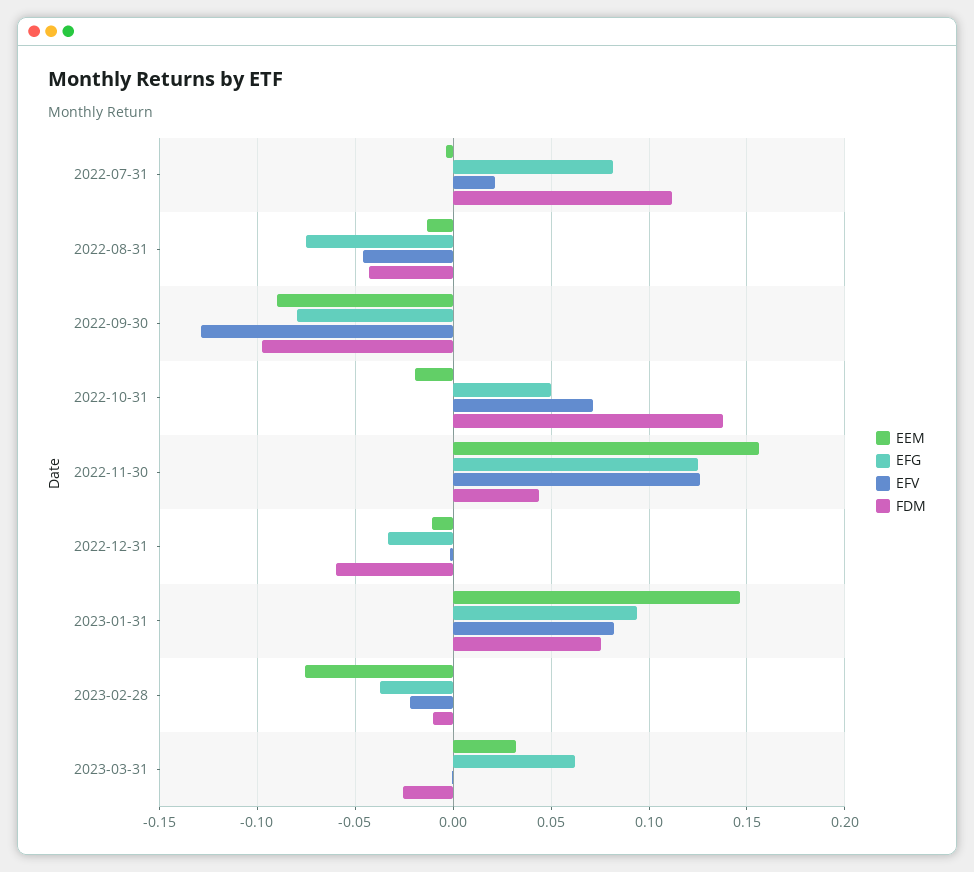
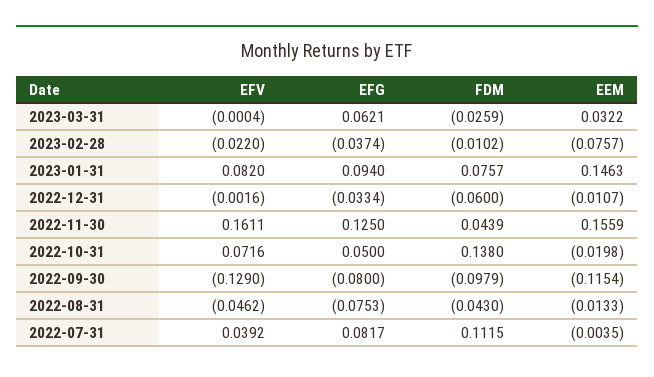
  {
    "EEM": {
      "2022-07-31": -0.0035,
      "2022-08-31": -0.0133,
-     "2022-09-30": -0.09,
+     "2022-09-30": -0.1154,
      "2022-10-31": -0.0198,
      "2022-11-30": 0.1559,
      "2022-12-31": -0.0107,
      "2023-01-31": 0.1463,
      "2023-02-28": -0.0757,
      "2023-03-31": 0.0322
    },
    "EFG": {
      "2022-07-31": 0.0817,
      "2022-08-31": -0.0753,
      "2022-09-30": -0.08,
      "2022-10-31": 0.05,
      "2022-11-30": 0.125,
      "2022-12-31": -0.0334,
      "2023-01-31": 0.094,
      "2023-02-28": -0.0374,
      "2023-03-31": 0.0621
    },
    "EFV": {
-     "2022-07-31": 0.02,
+     "2022-07-31": 0.0392,
      "2022-08-31": -0.0462,
      "2022-09-30": -0.129,
      "2022-10-31": 0.0716,
-     "2022-11-30": 0.125,
+     "2022-11-30": 0.1611,
      "2022-12-31": -0.0016,
      "2023-01-31": 0.082,
      "2023-02-28": -0.022,
      "2023-03-31": -0.0004
    },
    "FDM": {
      "2022-07-31": 0.1115,
      "2022-08-31": -0.043,
      "2022-09-30": -0.0979,
      "2022-10-31": 0.138,
      "2022-11-30": 0.0439,
      "2022-12-31": -0.06,
      "2023-01-31": 0.0757,
      "2023-02-28": -0.0102,
      "2023-03-31": -0.0259
    }
  }

